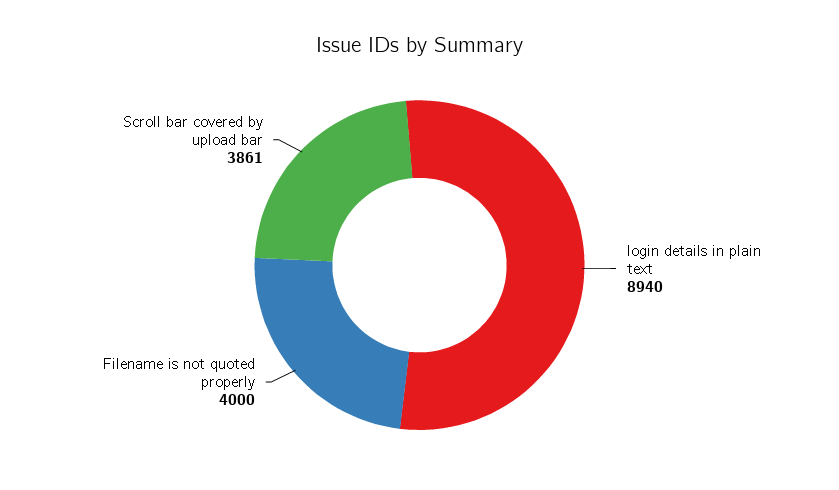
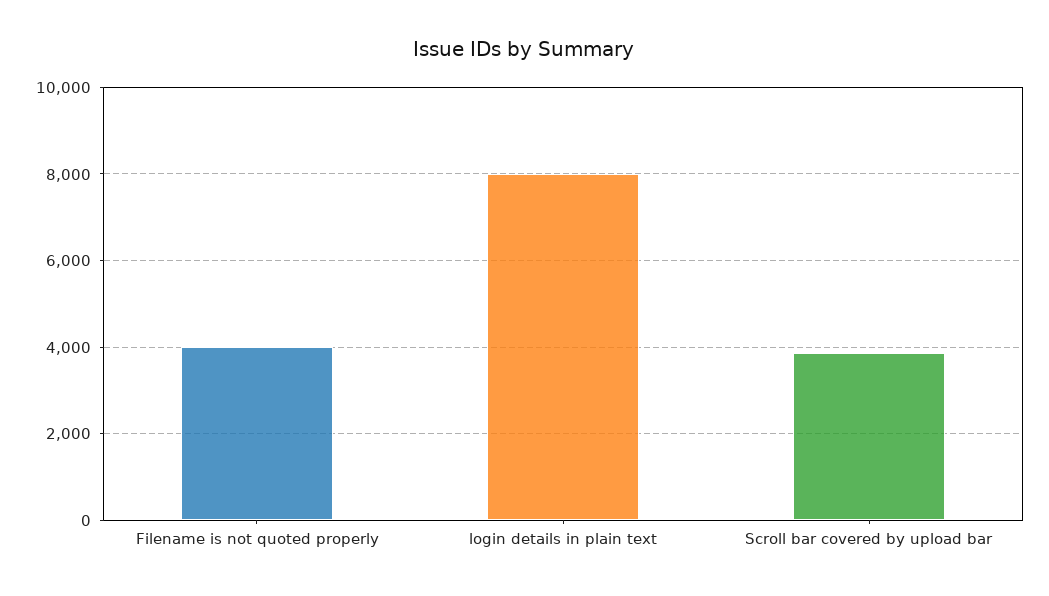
  {
-   "login details in plain text": 8940,
+   "login details in plain text": 8000,
    "Filename is not quoted properly": 4000,
    "Scroll bar covered by upload bar": 3861
  }

